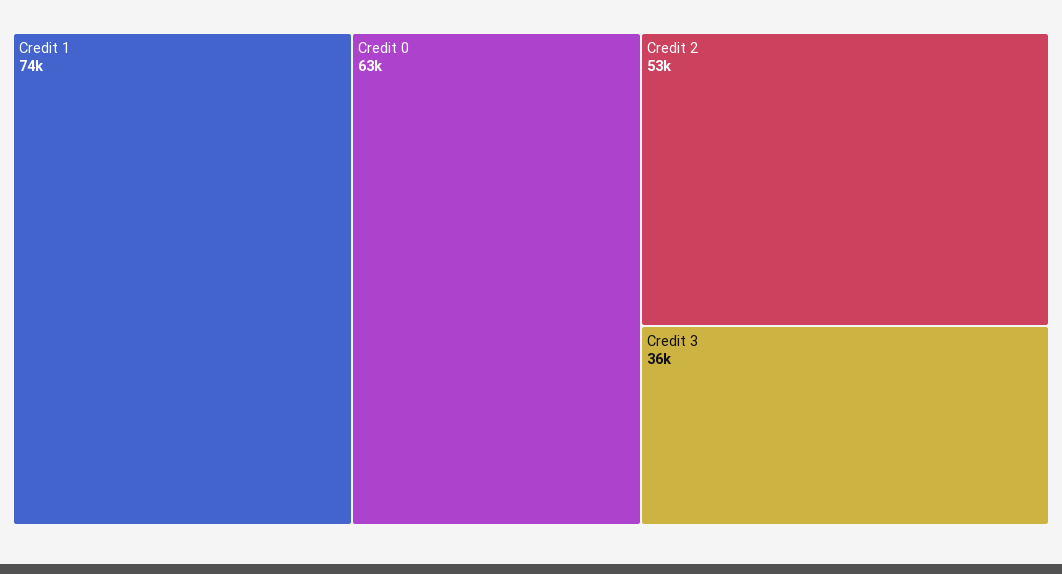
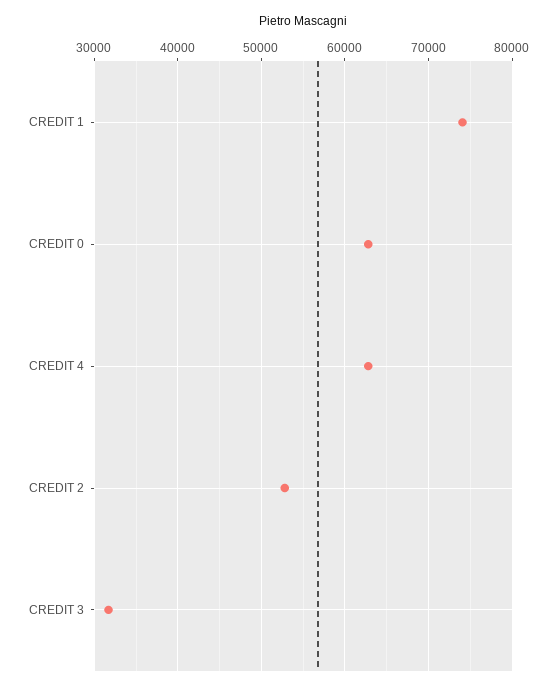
  {
    "Credit 1": 74000,
    "Credit 0": 63000,
    "Credit 2": 53000,
-   "Credit 3": 36000
+   "Credit 3": 32000,
+   "CREDIT 4": 63000
  }

